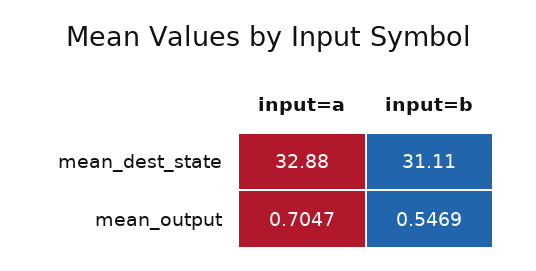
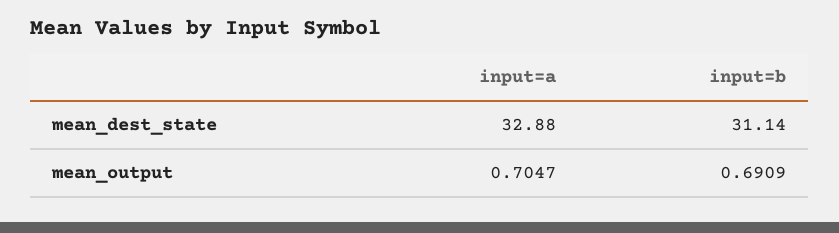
  {
    "input=a": {
      "mean_dest_state": 32.88,
      "mean_output": 0.7047
    },
    "input=b": {
-     "mean_dest_state": 31.11,
+     "mean_dest_state": 31.14,
-     "mean_output": 0.5469
+     "mean_output": 0.6909
    }
  }

